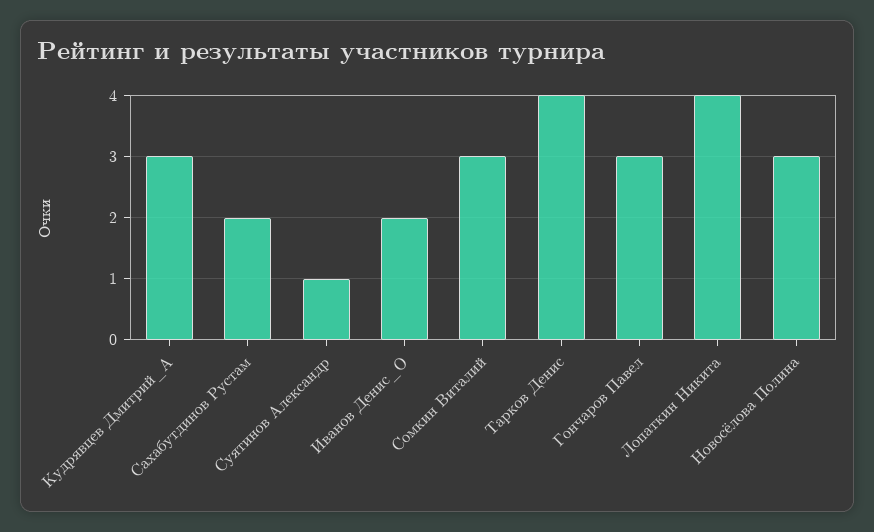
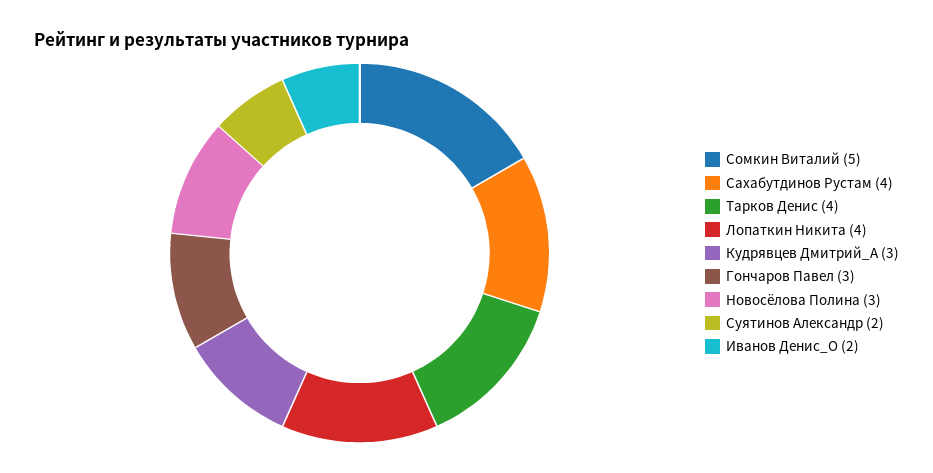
  {
    "Кудрявцев Дмитрий_А": 3,
-   "Сахабутдинов Рустам": 2,
+   "Сахабутдинов Рустам": 4,
-   "Суятинов Александр": 1,
+   "Суятинов Александр": 2,
    "Иванов Денис_О": 2,
-   "Сомкин Виталий": 3,
+   "Сомкин Виталий": 5,
    "Тарков Денис": 4,
    "Гончаров Павел": 3,
    "Лопаткин Никита": 4,
    "Новосёлова Полина": 3
  }

